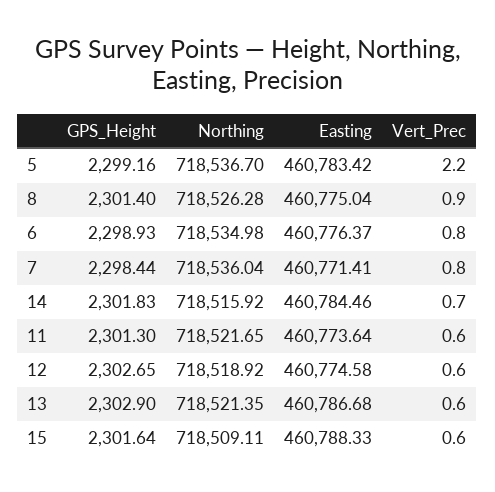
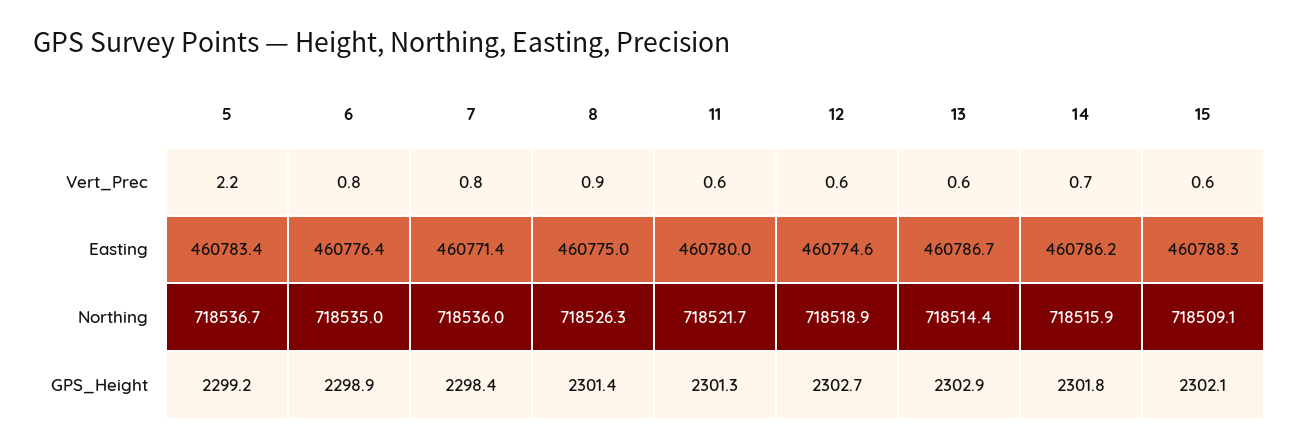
  {
    "GPS_Height": {
      "5": 2299.16,
      "8": 2301.4,
      "6": 2298.93,
      "7": 2298.44,
      "14": 2301.83,
      "11": 2301.3,
      "12": 2302.65,
      "13": 2302.9,
-     "15": 2301.64
+     "15": 2302.1
    },
    "Northing": {
      "5": 718536.7,
      "8": 718526.28,
      "6": 718534.98,
      "7": 718536.04,
      "14": 718515.92,
      "11": 718521.65,
      "12": 718518.92,
-     "13": 718521.35,
+     "13": 718514.4,
      "15": 718509.11
    },
    "Easting": {
      "5": 460783.42,
      "8": 460775.04,
      "6": 460776.37,
      "7": 460771.41,
-     "14": 460784.46,
+     "14": 460786.2,
-     "11": 460773.64,
+     "11": 460780,
      "12": 460774.58,
      "13": 460786.68,
      "15": 460788.33
    },
    "Vert_Prec": {
      "5": 2.2,
      "8": 0.9,
      "6": 0.8,
      "7": 0.8,
      "14": 0.7,
      "11": 0.6,
      "12": 0.6,
      "13": 0.6,
      "15": 0.6
    }
  }

